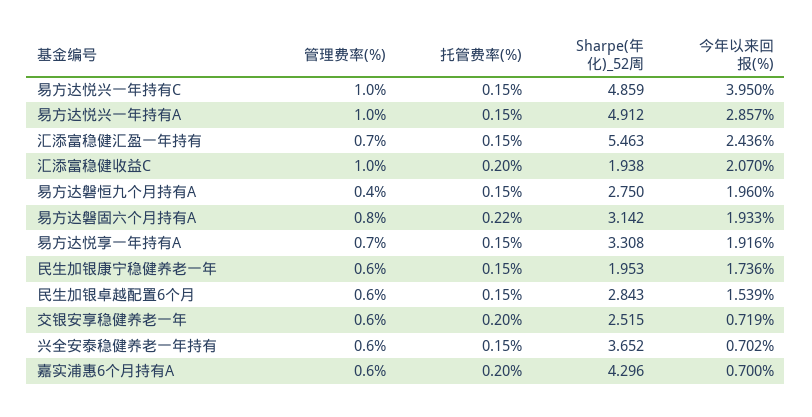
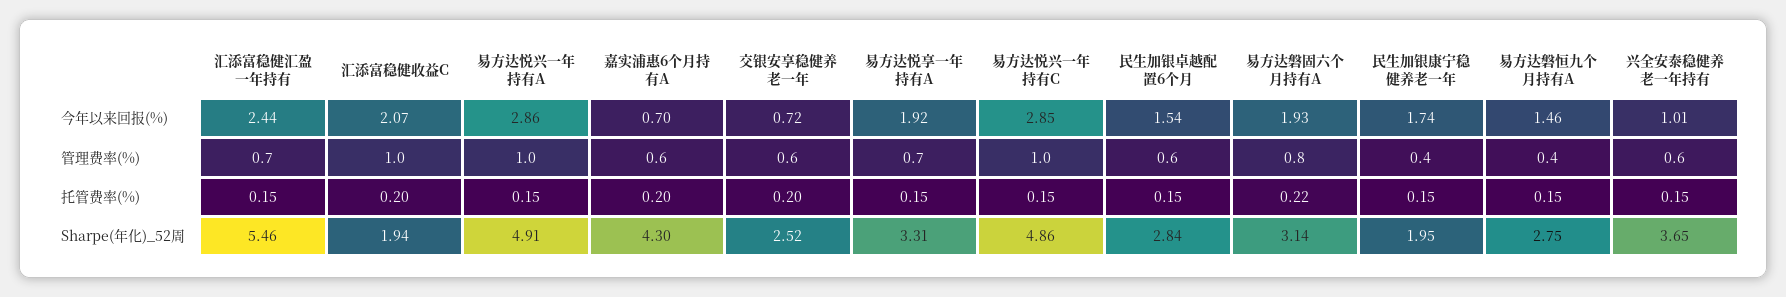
  {
    "管理费率(%)": {
      "易方达悦兴一年持有C": 1,
      "易方达悦兴一年持有A": 1,
      "汇添富稳健汇盈一年持有": 0.7,
      "汇添富稳健收益C": 1,
      "易方达磐恒九个月持有A": 0.4,
      "易方达磐固六个月持有A": 0.8,
      "易方达悦享一年持有A": 0.7,
-     "民生加银康宁稳健养老一年": 0.6,
+     "民生加银康宁稳健养老一年": 0.4,
      "民生加银卓越配置6个月": 0.6,
      "交银安享稳健养老一年": 0.6,
      "兴全安泰稳健养老一年持有": 0.6,
      "嘉实浦惠6个月持有A": 0.6
    },
    "托管费率(%)": {
      "易方达悦兴一年持有C": 0.15,
      "易方达悦兴一年持有A": 0.15,
      "汇添富稳健汇盈一年持有": 0.15,
      "汇添富稳健收益C": 0.2,
      "易方达磐恒九个月持有A": 0.15,
      "易方达磐固六个月持有A": 0.22,
      "易方达悦享一年持有A": 0.15,
      "民生加银康宁稳健养老一年": 0.15,
      "民生加银卓越配置6个月": 0.15,
      "交银安享稳健养老一年": 0.2,
      "兴全安泰稳健养老一年持有": 0.15,
      "嘉实浦惠6个月持有A": 0.2
    },
    "Sharpe(年化)_52周": {
      "易方达悦兴一年持有C": 4.859,
      "易方达悦兴一年持有A": 4.912,
      "汇添富稳健汇盈一年持有": 5.463,
      "汇添富稳健收益C": 1.938,
      "易方达磐恒九个月持有A": 2.75,
      "易方达磐固六个月持有A": 3.142,
      "易方达悦享一年持有A": 3.308,
      "民生加银康宁稳健养老一年": 1.953,
      "民生加银卓越配置6个月": 2.843,
      "交银安享稳健养老一年": 2.515,
      "兴全安泰稳健养老一年持有": 3.652,
      "嘉实浦惠6个月持有A": 4.296
    },
    "今年以来回报(%)": {
-     "易方达悦兴一年持有C": 3.95,
+     "易方达悦兴一年持有C": 2.85,
      "易方达悦兴一年持有A": 2.857,
      "汇添富稳健汇盈一年持有": 2.436,
      "汇添富稳健收益C": 2.07,
-     "易方达磐恒九个月持有A": 1.96,
+     "易方达磐恒九个月持有A": 1.46,
      "易方达磐固六个月持有A": 1.933,
      "易方达悦享一年持有A": 1.916,
      "民生加银康宁稳健养老一年": 1.736,
      "民生加银卓越配置6个月": 1.539,
      "交银安享稳健养老一年": 0.719,
-     "兴全安泰稳健养老一年持有": 0.702,
+     "兴全安泰稳健养老一年持有": 1.01,
      "嘉实浦惠6个月持有A": 0.7
    }
  }

